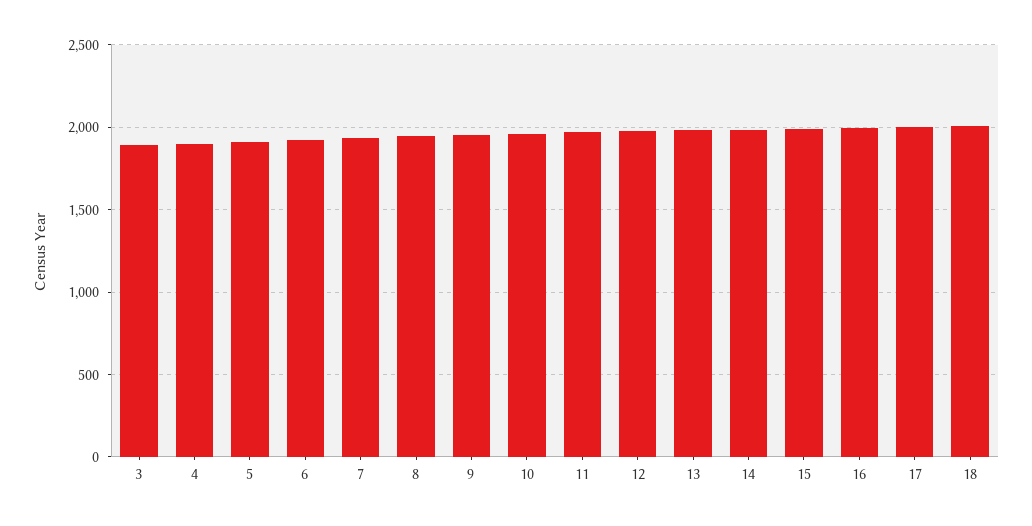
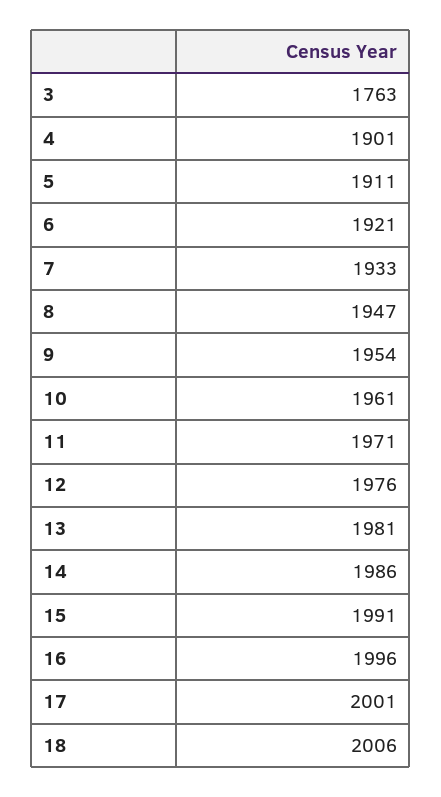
  {
-   "3": 1900,
+   "3": 1763,
    "4": 1901,
    "5": 1911,
    "6": 1921,
    "7": 1933,
    "8": 1947,
    "9": 1954,
    "10": 1961,
    "11": 1971,
    "12": 1976,
    "13": 1981,
    "14": 1986,
    "15": 1991,
    "16": 1996,
    "17": 2001,
    "18": 2006
  }

